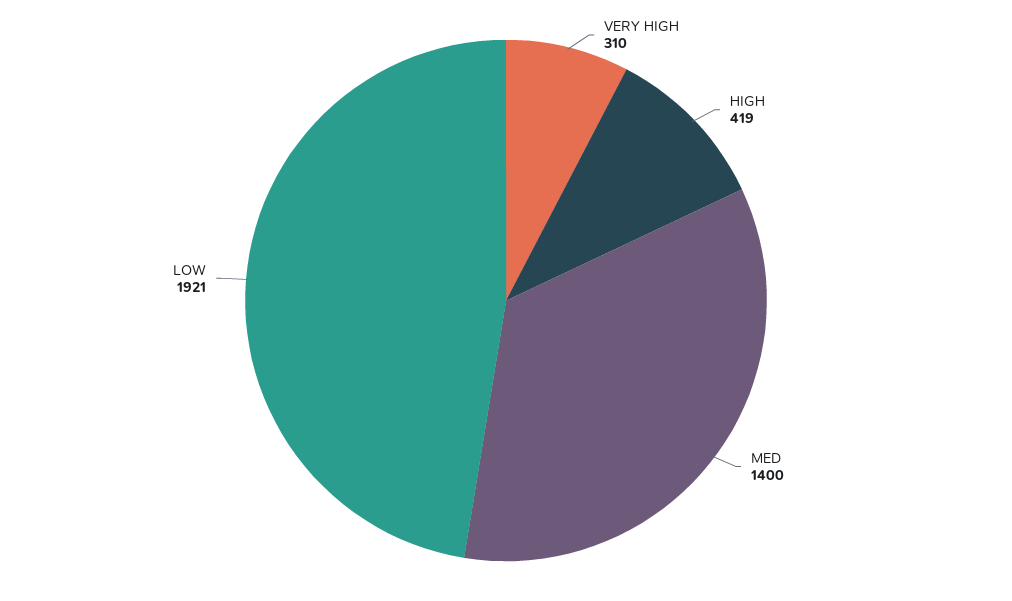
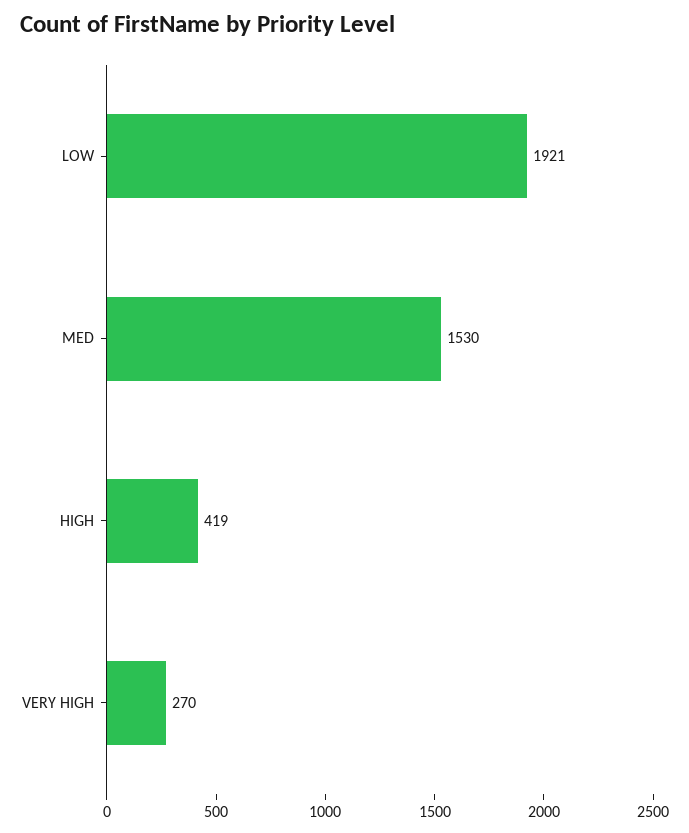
  {
-   "VERY HIGH": 310,
+   "VERY HIGH": 270,
    "HIGH": 419,
-   "MED": 1400,
+   "MED": 1530,
    "LOW": 1921
  }

